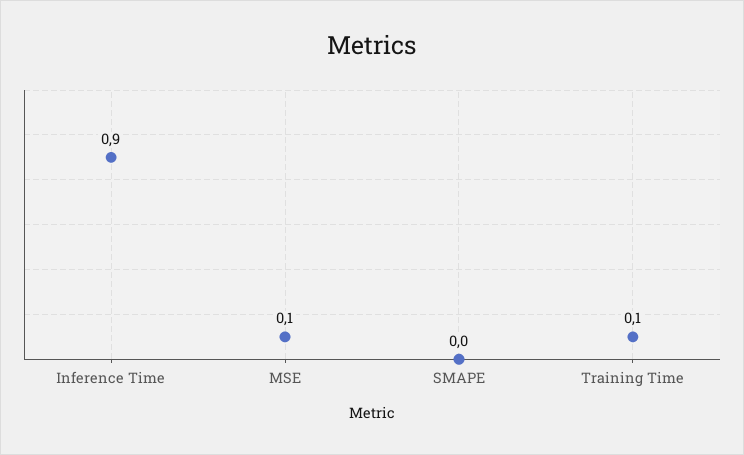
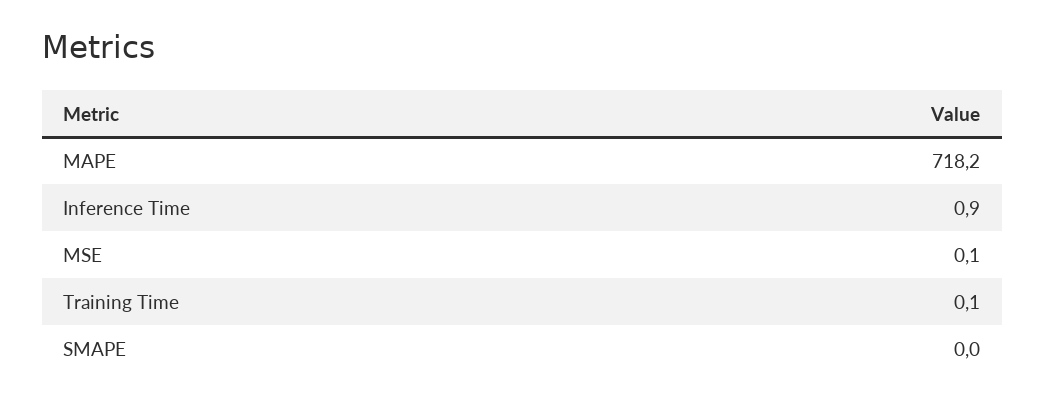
  {
    "Inference Time": 0.9,
    "MSE": 0.1,
    "SMAPE": 0,
-   "Training Time": 0.1
+   "Training Time": 0.1,
+   "MAPE": 718.2
  }

